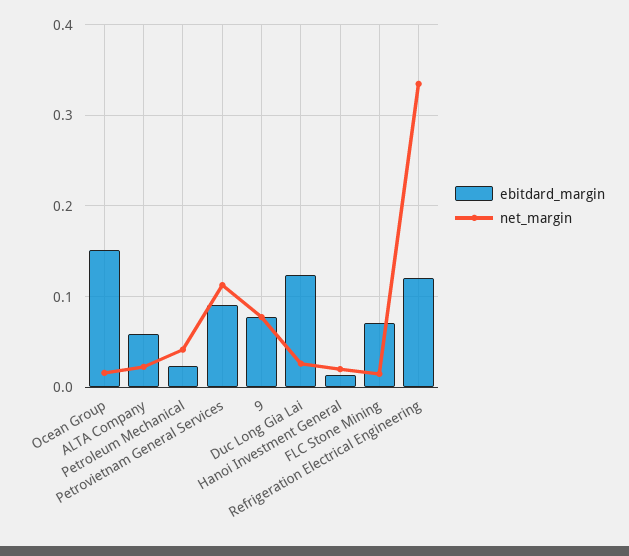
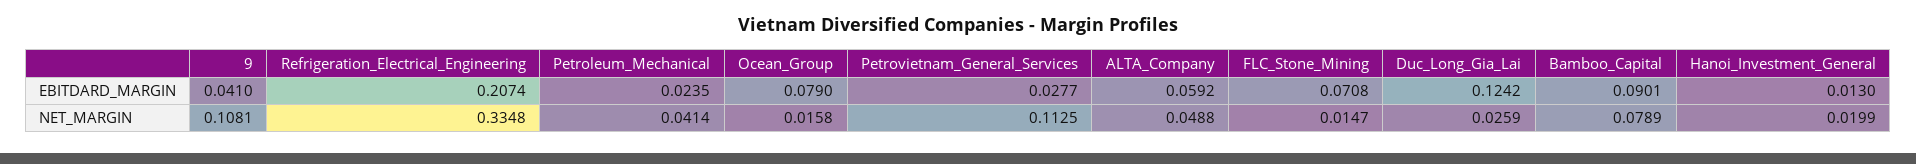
  {
    "ebitdard_margin": {
-     "Ocean Group": 0.15,
+     "Ocean Group": 0.079,
      "ALTA Company": 0.0592,
      "Petroleum Mechanical": 0.0235,
-     "Petrovietnam General Services": 0.09,
+     "Petrovietnam General Services": 0.0277,
-     "9": 0.08,
+     "9": 0.041,
      "Duc Long Gia Lai": 0.1242,
      "Hanoi Investment General": 0.013,
      "FLC Stone Mining": 0.0708,
-     "Refrigeration Electrical Engineering": 0.12
+     "Refrigeration Electrical Engineering": 0.2074,
+     "Bamboo_Capital": 0.0901
    },
    "net_margin": {
      "Ocean Group": 0.0158,
-     "ALTA Company": 0.02,
+     "ALTA Company": 0.0488,
      "Petroleum Mechanical": 0.0414,
      "Petrovietnam General Services": 0.1125,
-     "9": 0.08,
+     "9": 0.1081,
      "Duc Long Gia Lai": 0.0259,
      "Hanoi Investment General": 0.0199,
      "FLC Stone Mining": 0.0147,
-     "Refrigeration Electrical Engineering": 0.3348
+     "Refrigeration Electrical Engineering": 0.3348,
+     "Bamboo_Capital": 0.0789
    }
  }

